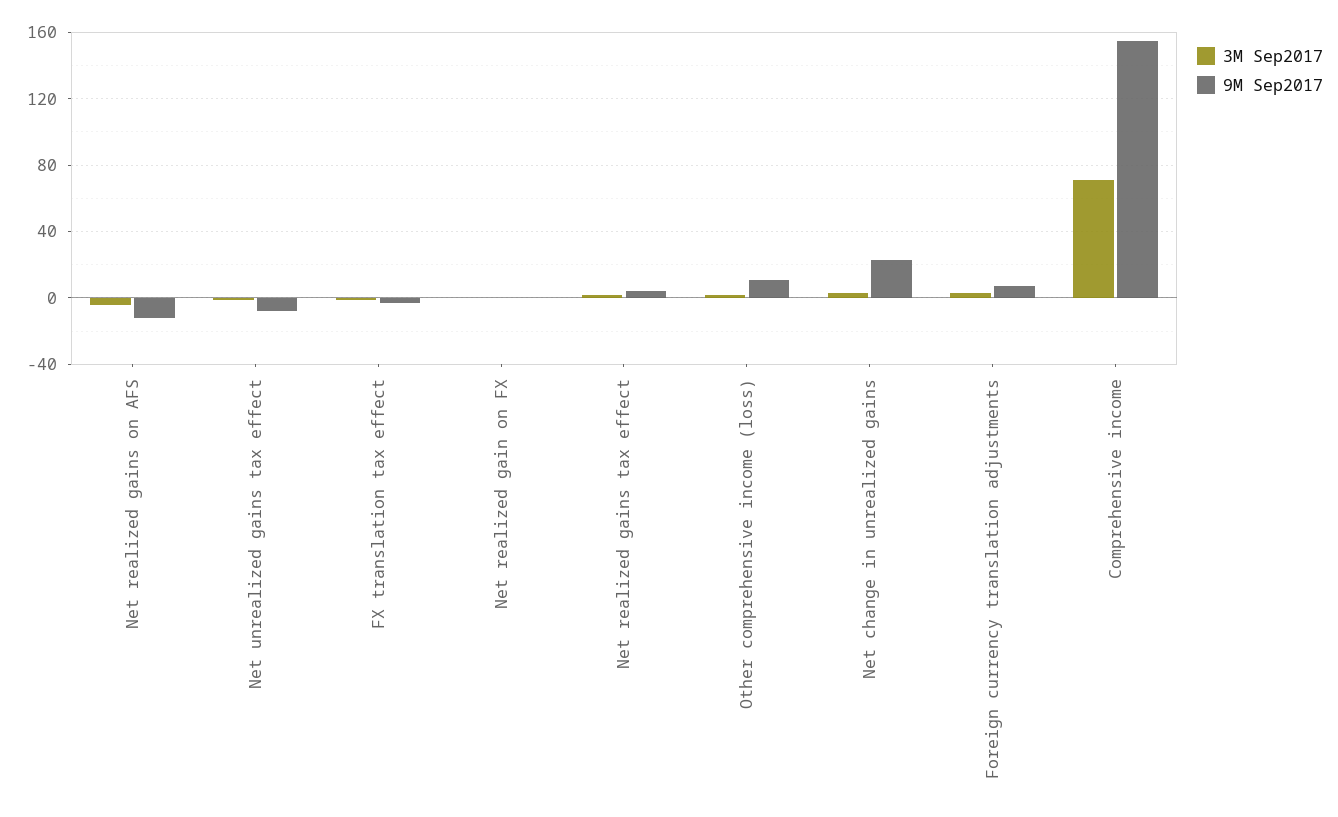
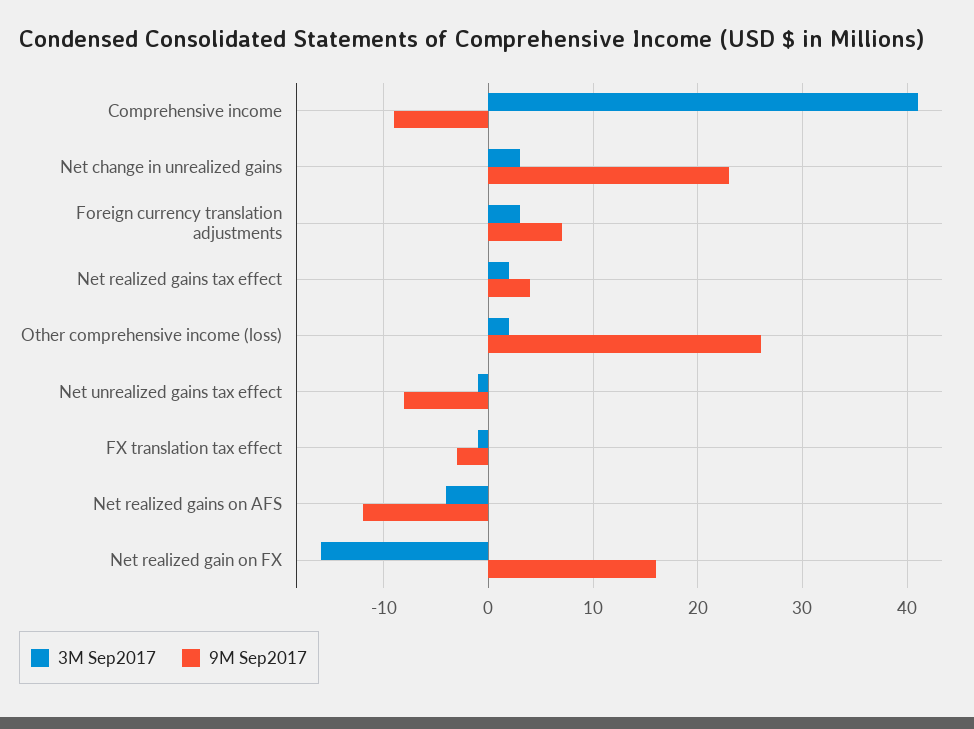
  {
    "3M Sep2017": {
      "Net realized gains on AFS": -4,
      "Net unrealized gains tax effect": -1,
      "FX translation tax effect": -1,
-     "Net realized gain on FX": 0,
+     "Net realized gain on FX": -16,
      "Net realized gains tax effect": 2,
      "Other comprehensive income (loss)": 2,
      "Net change in unrealized gains": 3,
      "Foreign currency translation adjustments": 3,
-     "Comprehensive income": 70
+     "Comprehensive income": 41
    },
    "9M Sep2017": {
      "Net realized gains on AFS": -12,
      "Net unrealized gains tax effect": -8,
      "FX translation tax effect": -3,
-     "Net realized gain on FX": 0,
+     "Net realized gain on FX": 16,
      "Net realized gains tax effect": 4,
-     "Other comprehensive income (loss)": 10,
+     "Other comprehensive income (loss)": 26,
      "Net change in unrealized gains": 23,
      "Foreign currency translation adjustments": 7,
-     "Comprehensive income": 155
+     "Comprehensive income": -9
    }
  }

